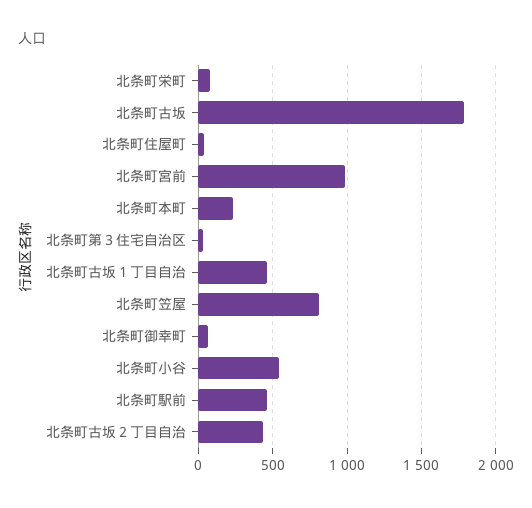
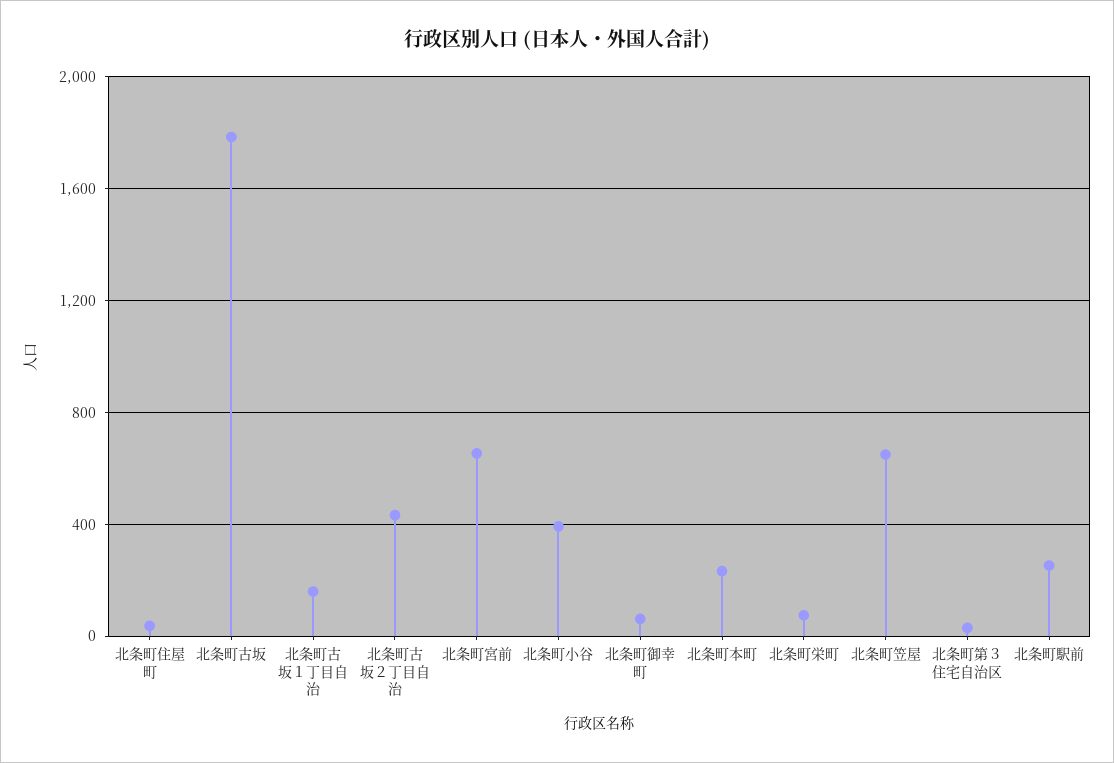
  {
    "北条町栄町": 100,
    "北条町古坂": 1800,
    "北条町住屋町": 50,
-   "北条町宮前": 1000,
+   "北条町宮前": 650,
    "北条町本町": 250,
    "北条町第３住宅自治区": 50,
-   "北条町古坂１丁目自治": 450,
+   "北条町古坂１丁目自治": 150,
-   "北条町笠屋": 800,
+   "北条町笠屋": 650,
    "北条町御幸町": 50,
-   "北条町小谷": 550,
+   "北条町小谷": 400,
-   "北条町駅前": 450,
+   "北条町駅前": 250,
    "北条町古坂２丁目自治": 450
  }

